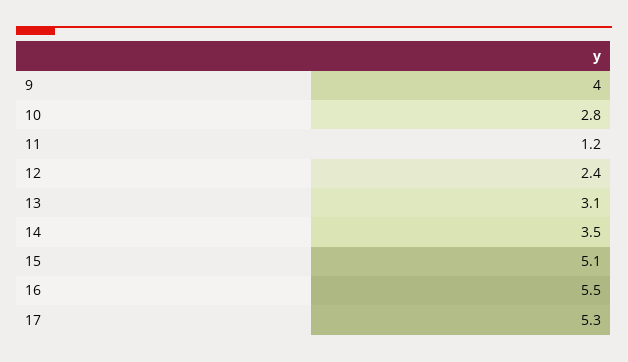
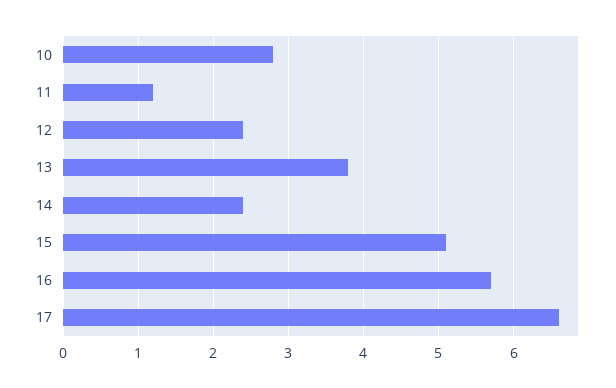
  {
-   "9": 4,
    "10": 2.8,
    "11": 1.2,
    "12": 2.4,
-   "13": 3.1,
+   "13": 3.8,
-   "14": 3.5,
+   "14": 2.4,
    "15": 5.1,
-   "16": 5.5,
+   "16": 5.7,
-   "17": 5.3
+   "17": 6.6
  }

